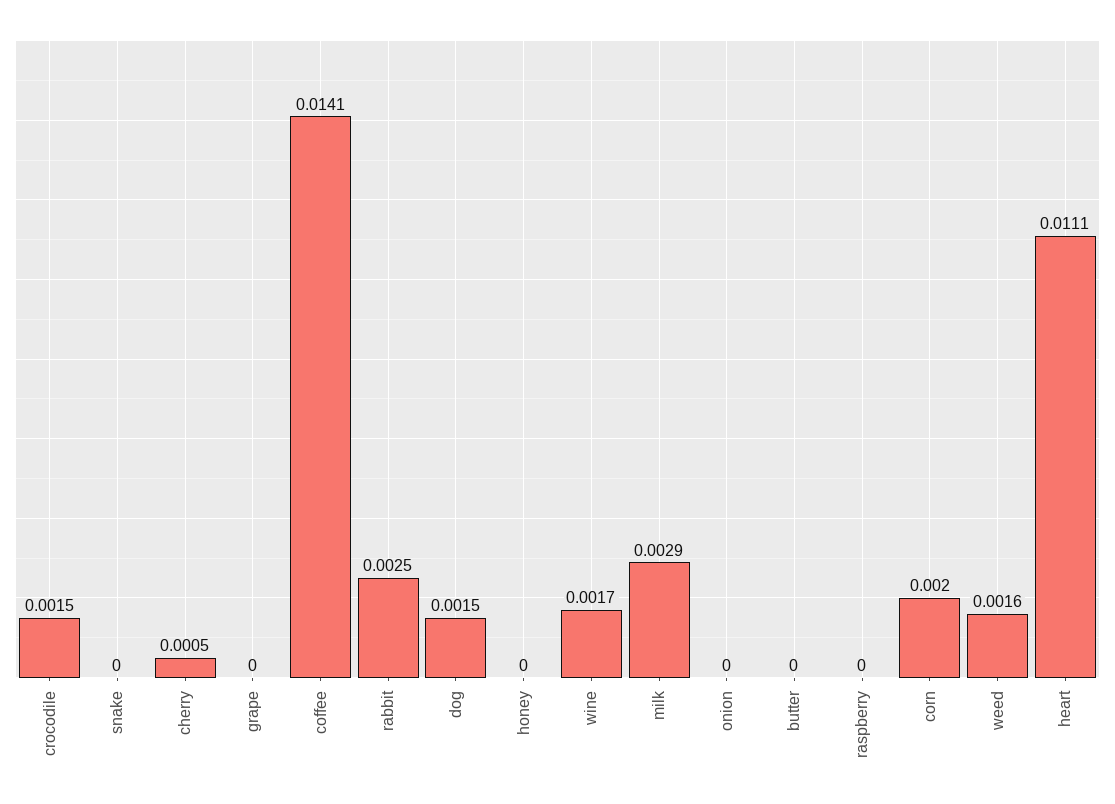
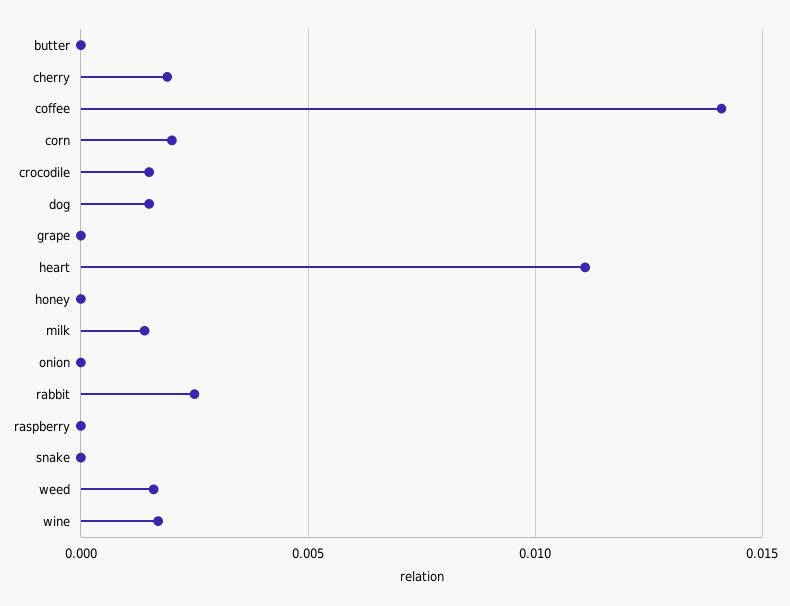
  {
    "crocodile": 0.0015,
    "snake": 0,
-   "cherry": 0.0005,
+   "cherry": 0.002,
    "grape": 0,
    "coffee": 0.0141,
    "rabbit": 0.0025,
    "dog": 0.0015,
    "honey": 0,
    "wine": 0.0017,
-   "milk": 0.0029,
+   "milk": 0.0015,
    "onion": 0,
    "butter": 0,
    "raspberry": 0,
    "corn": 0.002,
    "weed": 0.0016,
    "heart": 0.0111
  }

